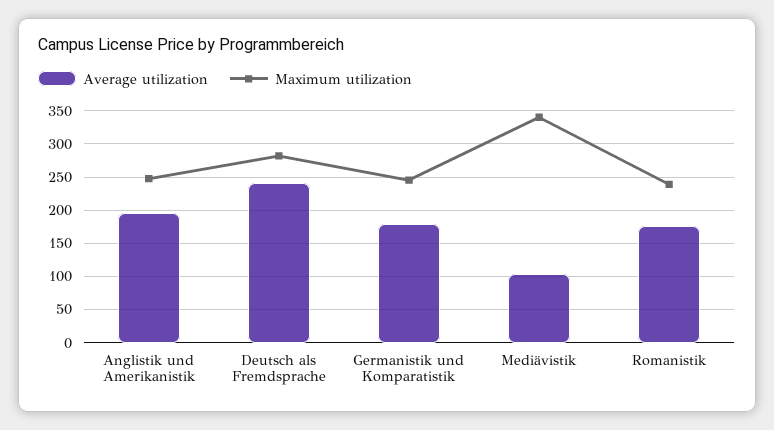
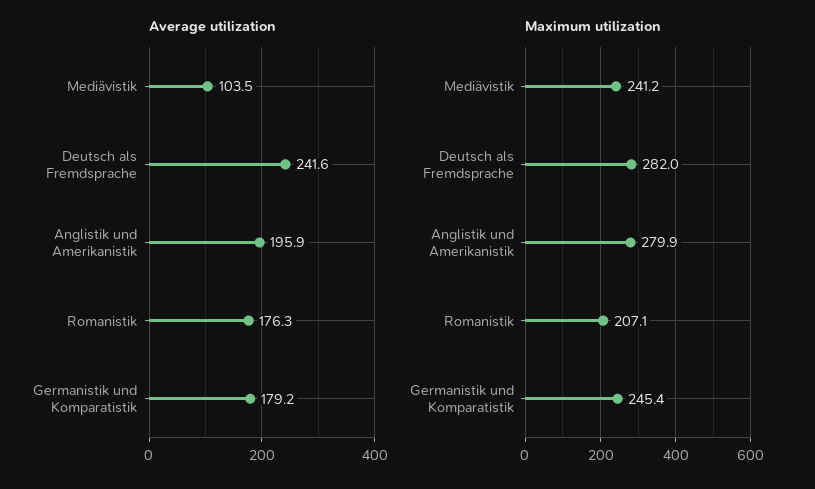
  {
    "Average utilization": {
      "Anglistik und Amerikanistik": 195.9,
      "Deutsch als Fremdsprache": 241.6,
      "Germanistik und Komparatistik": 179.2,
      "Mediävistik": 103.5,
      "Romanistik": 176.3
    },
    "Maximum utilization": {
-     "Anglistik und Amerikanistik": 250,
+     "Anglistik und Amerikanistik": 279.9,
      "Deutsch als Fremdsprache": 282,
      "Germanistik und Komparatistik": 245.4,
-     "Mediävistik": 340,
+     "Mediävistik": 241.2,
-     "Romanistik": 240
+     "Romanistik": 207.1
    }
  }

